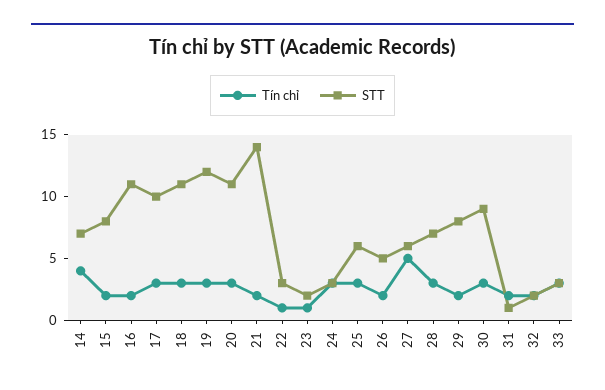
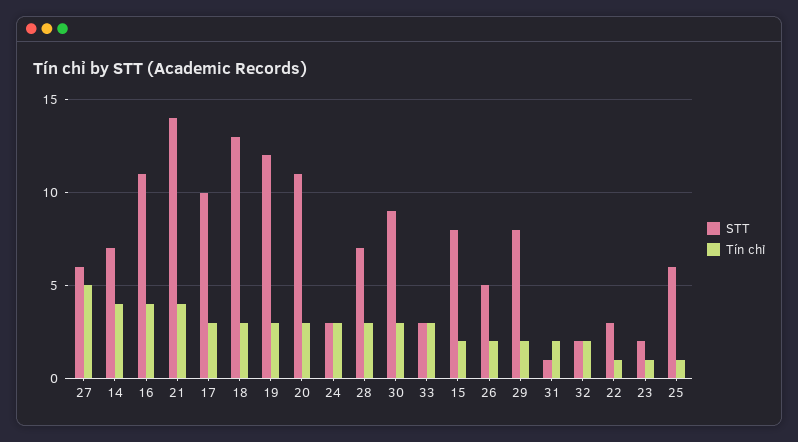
  {
    "Tín chỉ": {
      "14": 4,
      "15": 2,
-     "16": 2,
+     "16": 4,
      "17": 3,
      "18": 3,
      "19": 3,
      "20": 3,
-     "21": 2,
+     "21": 4,
      "22": 1,
      "23": 1,
      "24": 3,
-     "25": 3,
+     "25": 1,
      "26": 2,
      "27": 5,
      "28": 3,
      "29": 2,
      "30": 3,
      "31": 2,
      "32": 2,
      "33": 3
    },
    "STT": {
      "14": 7,
      "15": 8,
      "16": 11,
      "17": 10,
-     "18": 11,
+     "18": 13,
      "19": 12,
      "20": 11,
      "21": 14,
      "22": 3,
      "23": 2,
      "24": 3,
      "25": 6,
      "26": 5,
      "27": 6,
      "28": 7,
      "29": 8,
      "30": 9,
      "31": 1,
      "32": 2,
      "33": 3
    }
  }

